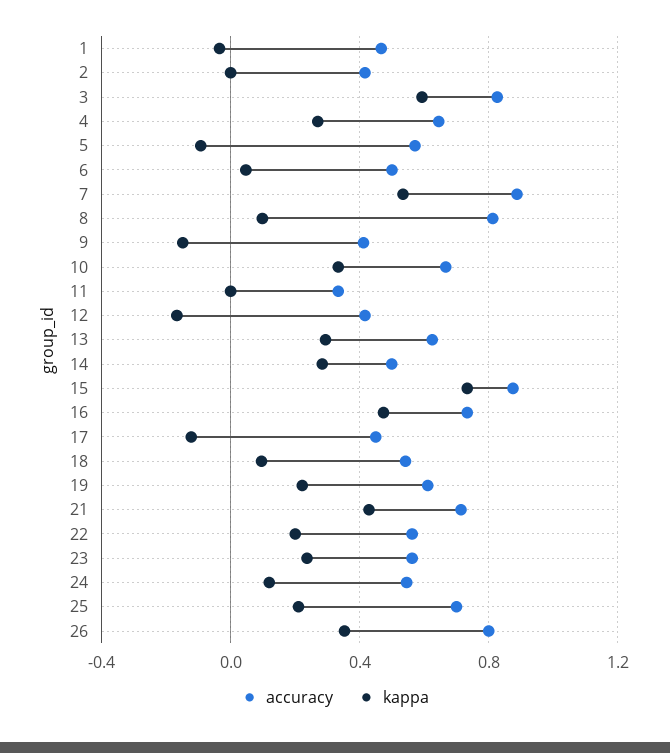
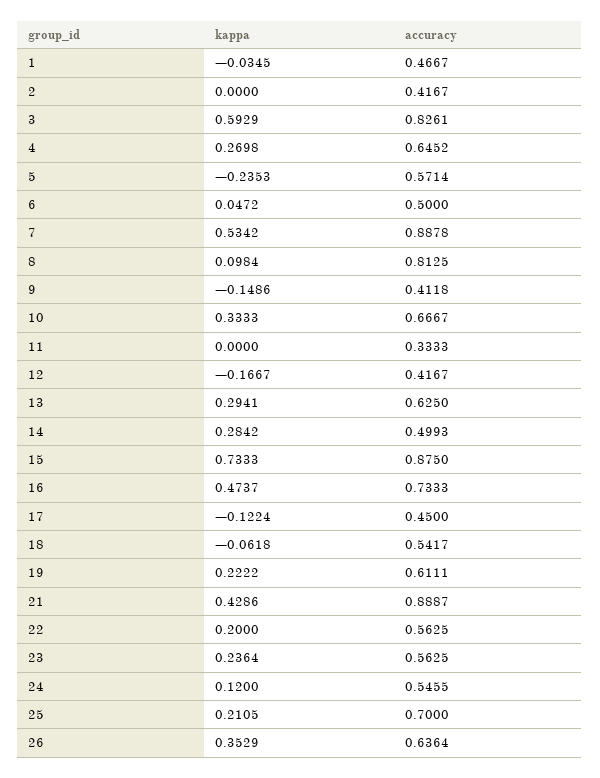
  {
    "accuracy": {
      "1": 0.4667,
      "2": 0.4167,
      "3": 0.8261,
      "4": 0.6452,
      "5": 0.5714,
      "6": 0.5,
      "7": 0.8878,
      "8": 0.8125,
      "9": 0.4118,
      "10": 0.6667,
      "11": 0.3333,
      "12": 0.4167,
      "13": 0.625,
      "14": 0.4993,
      "15": 0.875,
      "16": 0.7333,
      "17": 0.45,
      "18": 0.5417,
      "19": 0.6111,
-     "21": 0.7,
+     "21": 0.8887,
      "22": 0.5625,
      "23": 0.5625,
      "24": 0.5455,
      "25": 0.7,
-     "26": 0.8
+     "26": 0.6364
    },
    "kappa": {
      "1": -0.0345,
      "2": 0,
      "3": 0.5929,
      "4": 0.2698,
-     "5": -0.1,
+     "5": -0.2353,
      "6": 0.0472,
      "7": 0.5342,
      "8": 0.0984,
      "9": -0.1486,
      "10": 0.3333,
      "11": 0,
      "12": -0.1667,
      "13": 0.2941,
      "14": 0.2842,
      "15": 0.7333,
      "16": 0.4737,
      "17": -0.1224,
-     "18": 0.1,
+     "18": -0.0618,
      "19": 0.2222,
      "21": 0.4286,
      "22": 0.2,
      "23": 0.2364,
      "24": 0.12,
      "25": 0.2105,
      "26": 0.3529
    }
  }

